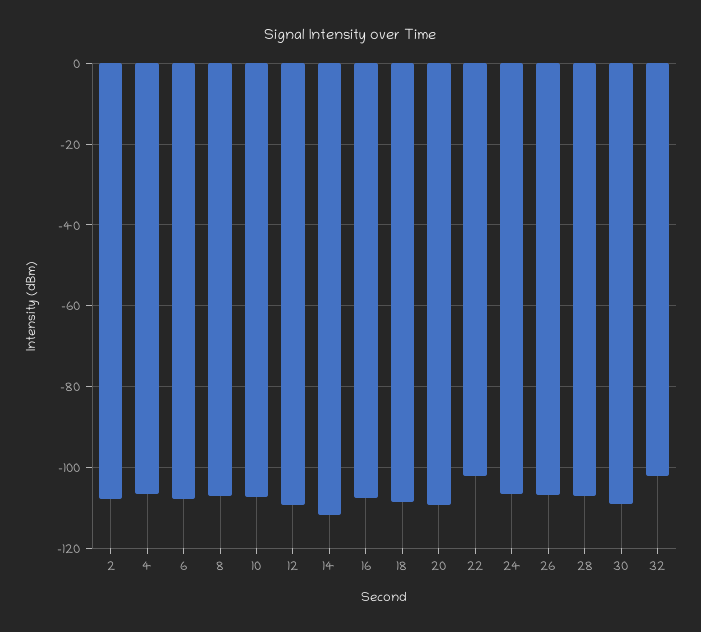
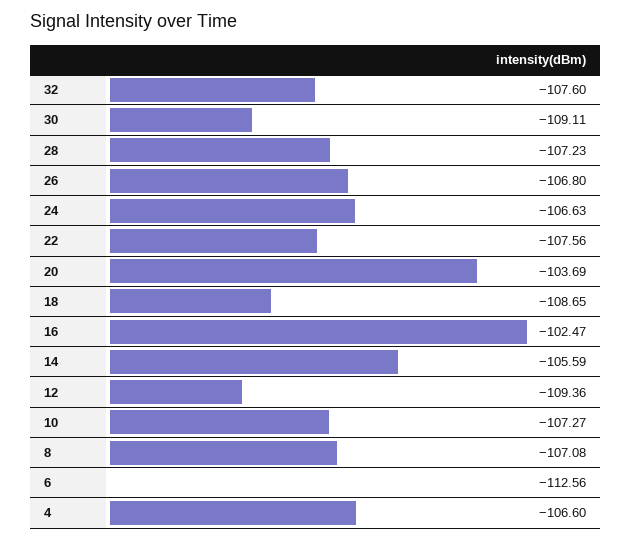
  {
-   "2": -108,
    "4": -106.6,
-   "6": -108,
+   "6": -112.56,
    "8": -107.08,
    "10": -107.27,
    "12": -109.36,
-   "14": -112,
+   "14": -105.59,
-   "16": -108,
+   "16": -102.47,
    "18": -108.65,
-   "20": -110,
+   "20": -103.69,
-   "22": -102,
+   "22": -107.56,
    "24": -106.63,
    "26": -106.8,
    "28": -107.23,
    "30": -109.11,
-   "32": -102
+   "32": -107.6
  }

